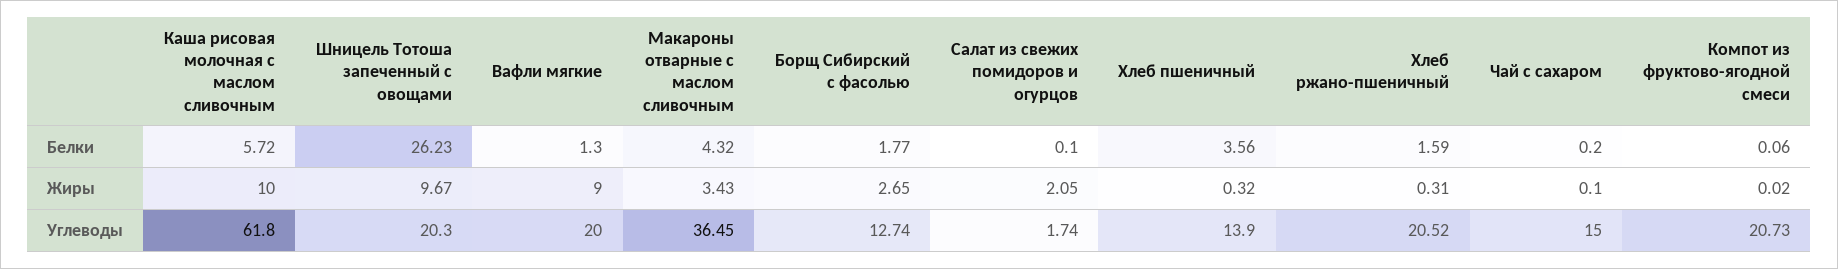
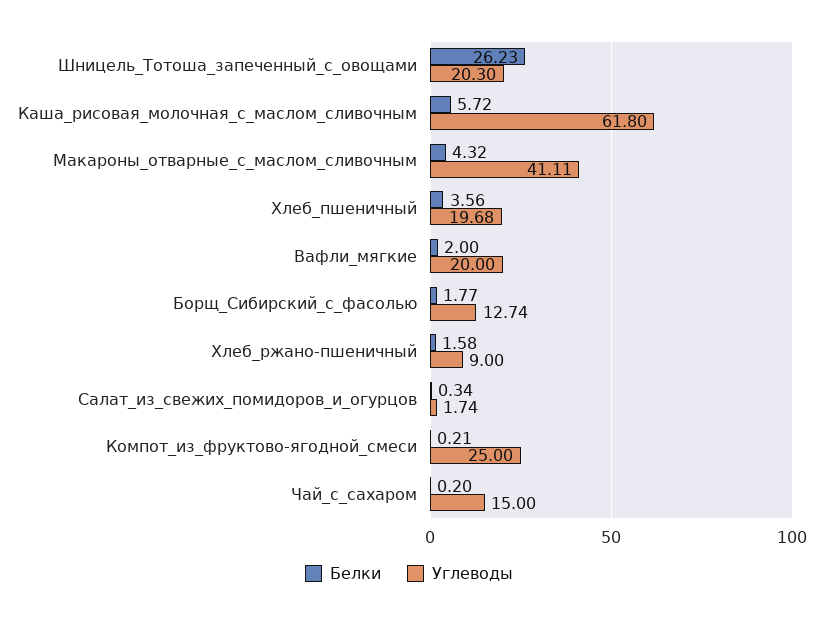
  {
    "Белки": {
      "Каша рисовая молочная с маслом сливочным": 5.72,
      "Шницель Тотоша запеченный с овощами": 26.23,
-     "Вафли мягкие": 1.3,
+     "Вафли мягкие": 2,
      "Макароны отварные с маслом сливочным": 4.32,
      "Борщ Сибирский с фасолью": 1.77,
-     "Салат из свежих помидоров и огурцов": 0.1,
+     "Салат из свежих помидоров и огурцов": 0.34,
      "Хлеб пшеничный": 3.56,
-     "Хлеб ржано-пшеничный": 1.59,
+     "Хлеб ржано-пшеничный": 1.58,
      "Чай с сахаром": 0.2,
-     "Компот из фруктово-ягодной смеси": 0.06
+     "Компот из фруктово-ягодной смеси": 0.21
    },
-   "Жиры": {
-     "Каша рисовая молочная с маслом сливочным": 10,
-     "Шницель Тотоша запеченный с овощами": 9.67,
-     "Вафли мягкие": 9,
-     "Макароны отварные с маслом сливочным": 3.43,
-     "Борщ Сибирский с фасолью": 2.65,
-     "Салат из свежих помидоров и огурцов": 2.05,
-     "Хлеб пшеничный": 0.32,
-     "Хлеб ржано-пшеничный": 0.31,
-     "Чай с сахаром": 0.1,
-     "Компот из фруктово-ягодной смеси": 0.02
-   },
    "Углеводы": {
      "Каша рисовая молочная с маслом сливочным": 61.8,
      "Шницель Тотоша запеченный с овощами": 20.3,
      "Вафли мягкие": 20,
-     "Макароны отварные с маслом сливочным": 36.45,
+     "Макароны отварные с маслом сливочным": 41.11,
      "Борщ Сибирский с фасолью": 12.74,
      "Салат из свежих помидоров и огурцов": 1.74,
-     "Хлеб пшеничный": 13.9,
+     "Хлеб пшеничный": 19.68,
-     "Хлеб ржано-пшеничный": 20.52,
+     "Хлеб ржано-пшеничный": 9,
      "Чай с сахаром": 15,
-     "Компот из фруктово-ягодной смеси": 20.73
+     "Компот из фруктово-ягодной смеси": 25
    }
  }

